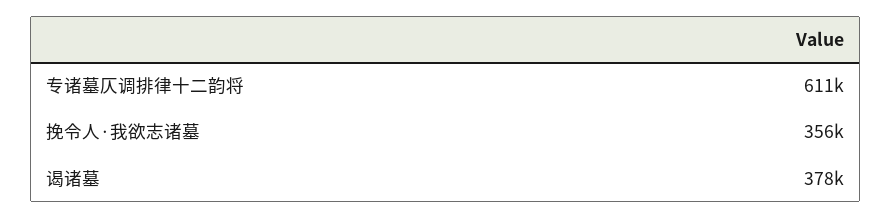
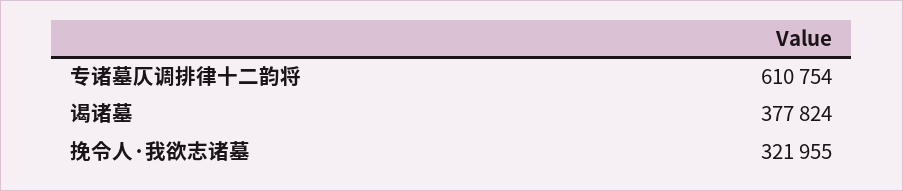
  {
    "专诸墓仄调排律十二韵将": 610754,
-   "挽令人·我欲志诸墓": 356000,
+   "挽令人·我欲志诸墓": 321955,
    "谒诸墓": 377824
  }

